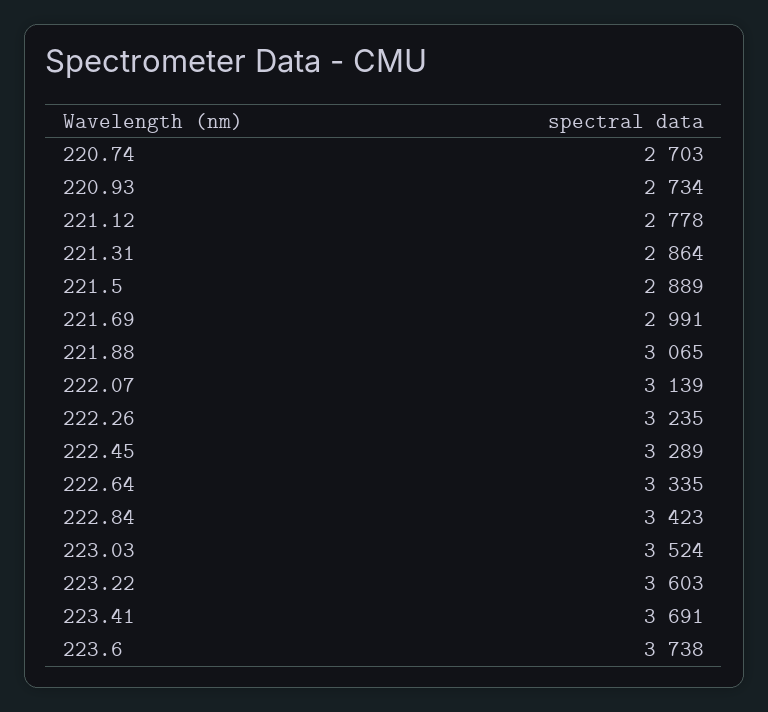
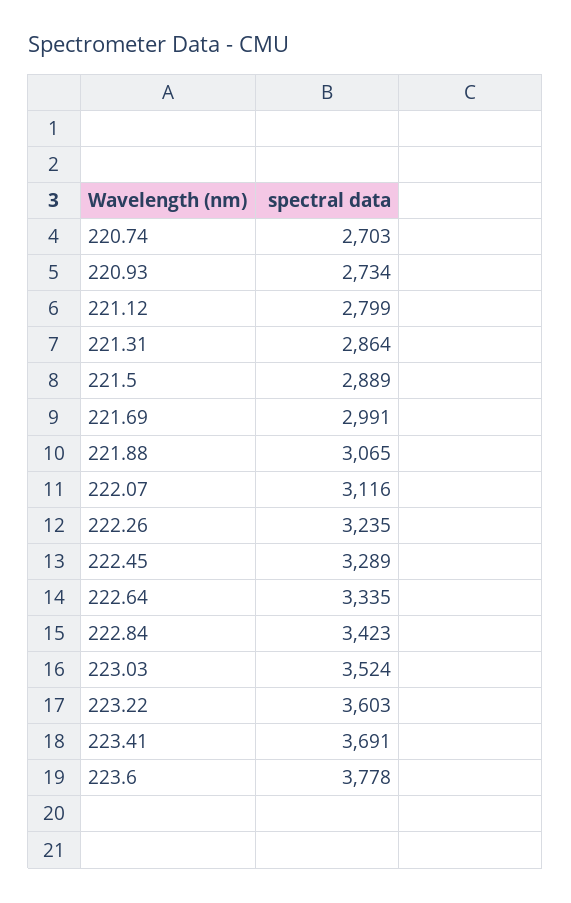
  {
    "220.74": 2703,
    "220.93": 2734,
-   "221.12": 2778,
+   "221.12": 2799,
    "221.31": 2864,
    "221.5": 2889,
    "221.69": 2991,
    "221.88": 3065,
-   "222.07": 3139,
+   "222.07": 3116,
    "222.26": 3235,
    "222.45": 3289,
    "222.64": 3335,
    "222.84": 3423,
    "223.03": 3524,
    "223.22": 3603,
    "223.41": 3691,
-   "223.6": 3738
+   "223.6": 3778
  }

